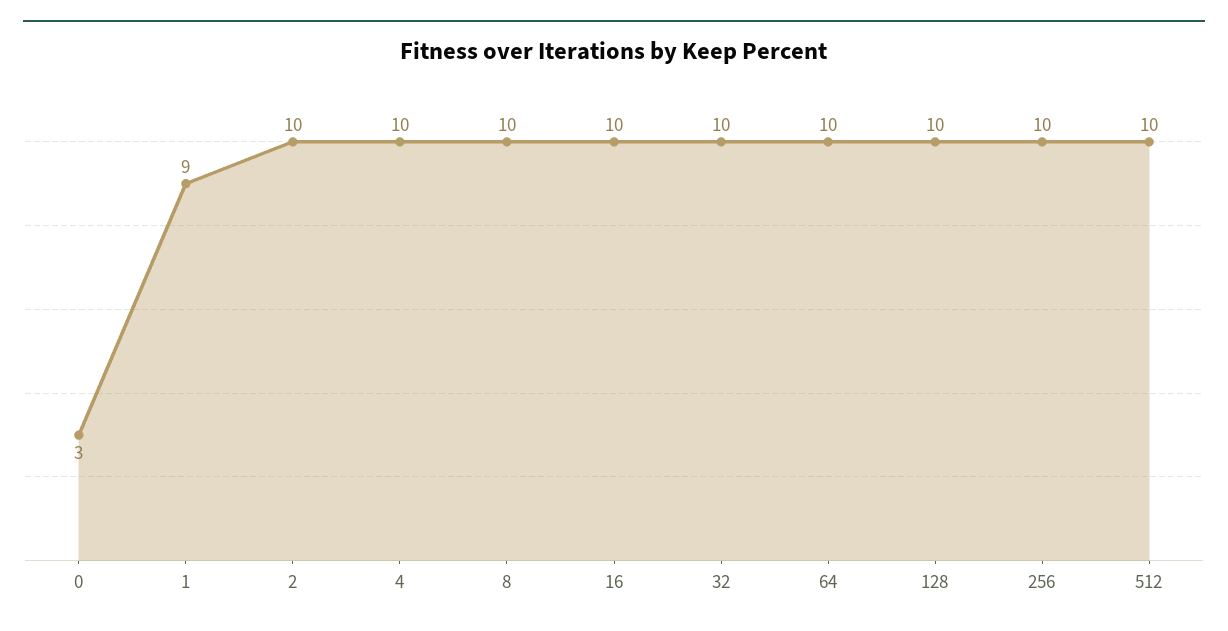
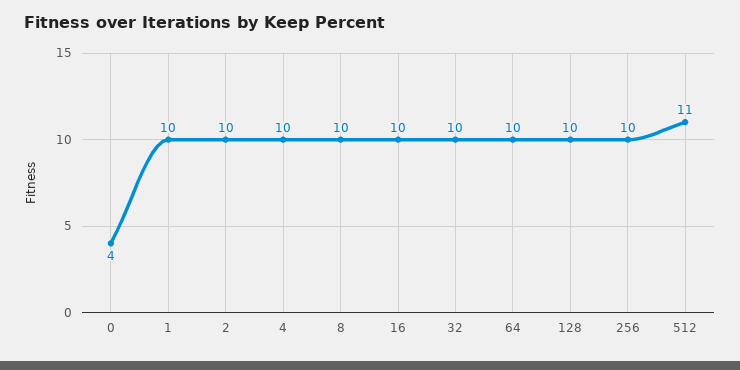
  {
-   "0": 3,
+   "0": 4,
-   "1": 9,
+   "1": 10,
    "2": 10,
    "4": 10,
    "8": 10,
    "16": 10,
    "32": 10,
    "64": 10,
    "128": 10,
    "256": 10,
-   "512": 10
+   "512": 11
  }

